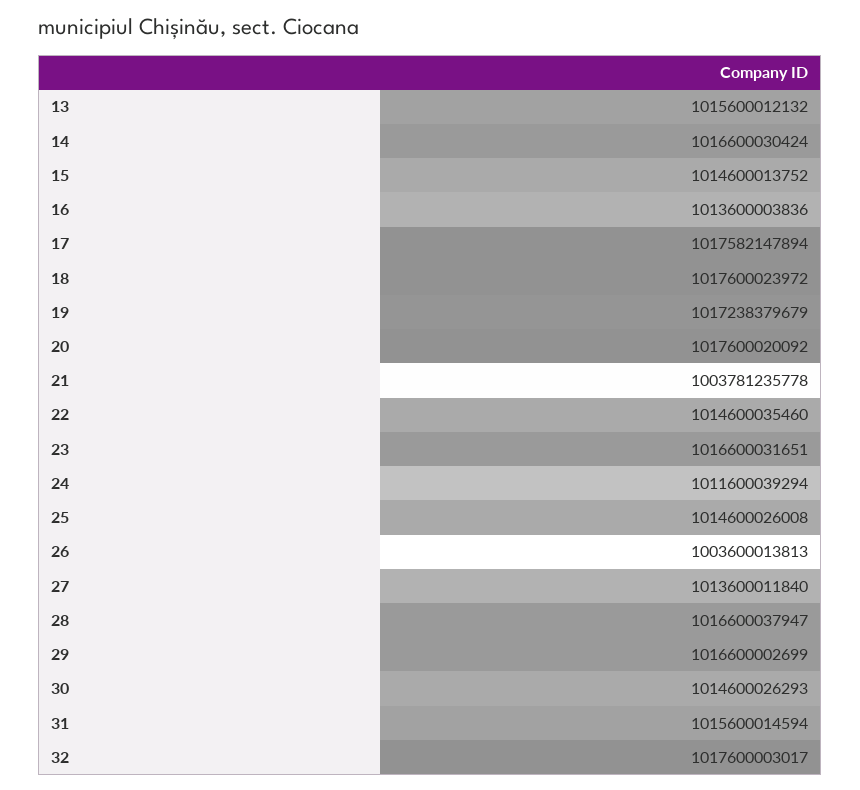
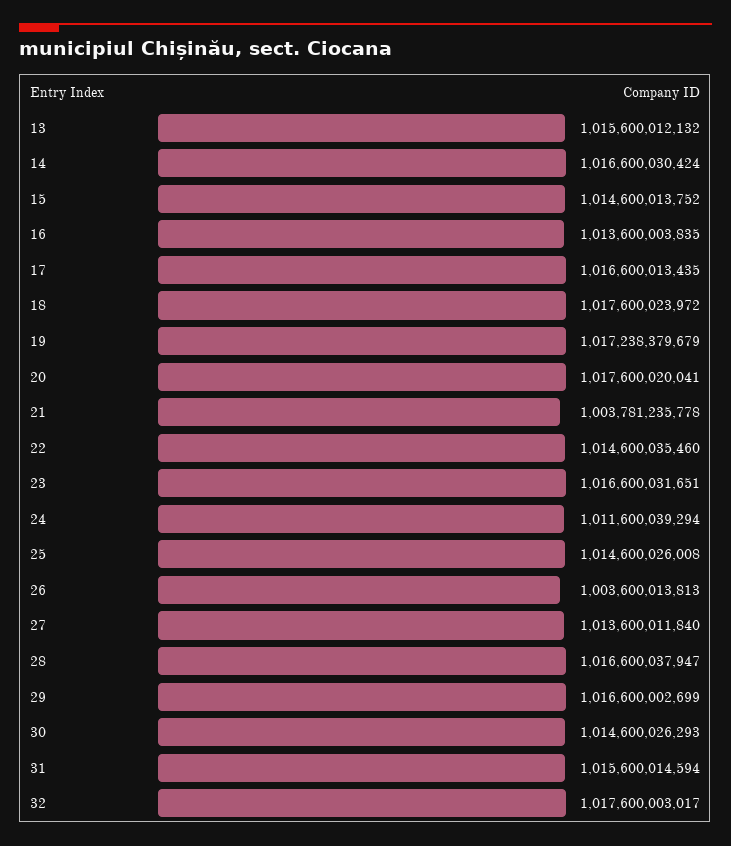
  {
    "13": 1015600012132,
    "14": 1016600030424,
    "15": 1014600013752,
-   "16": 1013600003836,
+   "16": 1013600003835,
-   "17": 1017582147894,
+   "17": 1016600013435,
    "18": 1017600023972,
    "19": 1017238379679,
-   "20": 1017600020092,
+   "20": 1017600020041,
    "21": 1003781235778,
    "22": 1014600035460,
    "23": 1016600031651,
    "24": 1011600039294,
    "25": 1014600026008,
    "26": 1003600013813,
    "27": 1013600011840,
    "28": 1016600037947,
    "29": 1016600002699,
    "30": 1014600026293,
    "31": 1015600014594,
    "32": 1017600003017
  }

